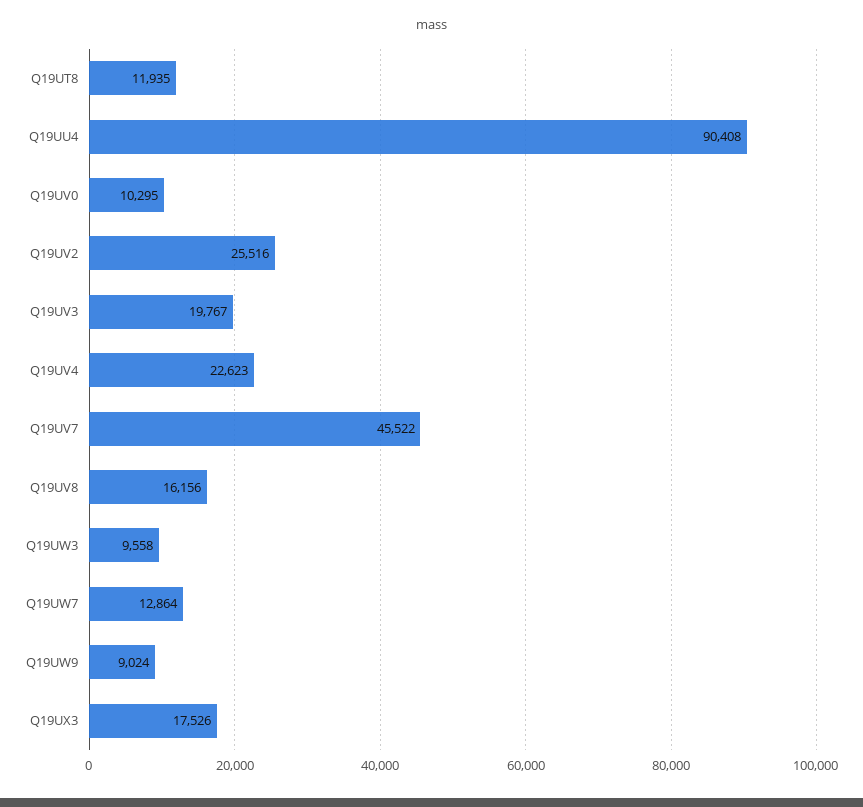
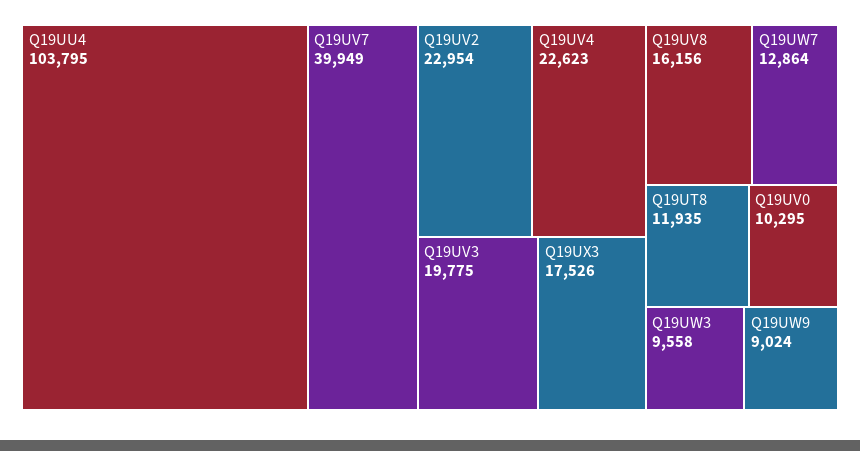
  {
    "Q19UT8": 11935,
-   "Q19UU4": 90408,
+   "Q19UU4": 103795,
    "Q19UV0": 10295,
-   "Q19UV2": 25516,
+   "Q19UV2": 22954,
-   "Q19UV3": 19767,
+   "Q19UV3": 19775,
    "Q19UV4": 22623,
-   "Q19UV7": 45522,
+   "Q19UV7": 39949,
    "Q19UV8": 16156,
    "Q19UW3": 9558,
    "Q19UW7": 12864,
    "Q19UW9": 9024,
    "Q19UX3": 17526
  }

